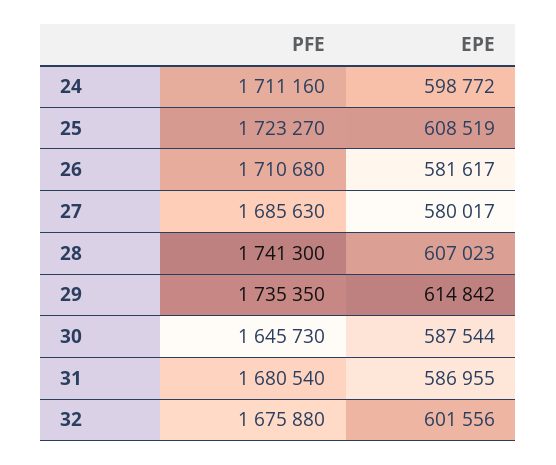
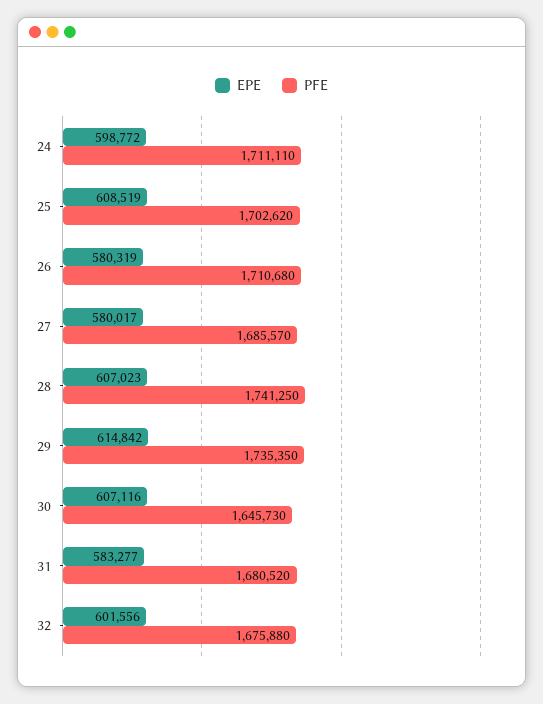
  {
    "PFE": {
-     "24": 1711160,
+     "24": 1711110,
-     "25": 1723270,
+     "25": 1702620,
      "26": 1710680,
-     "27": 1685630,
+     "27": 1685570,
-     "28": 1741300,
+     "28": 1741250,
      "29": 1735350,
      "30": 1645730,
-     "31": 1680540,
+     "31": 1680520,
      "32": 1675880
    },
    "EPE": {
      "24": 598772,
      "25": 608519,
-     "26": 581617,
+     "26": 580319,
      "27": 580017,
      "28": 607023,
      "29": 614842,
-     "30": 587544,
+     "30": 607116,
-     "31": 586955,
+     "31": 583277,
      "32": 601556
    }
  }

